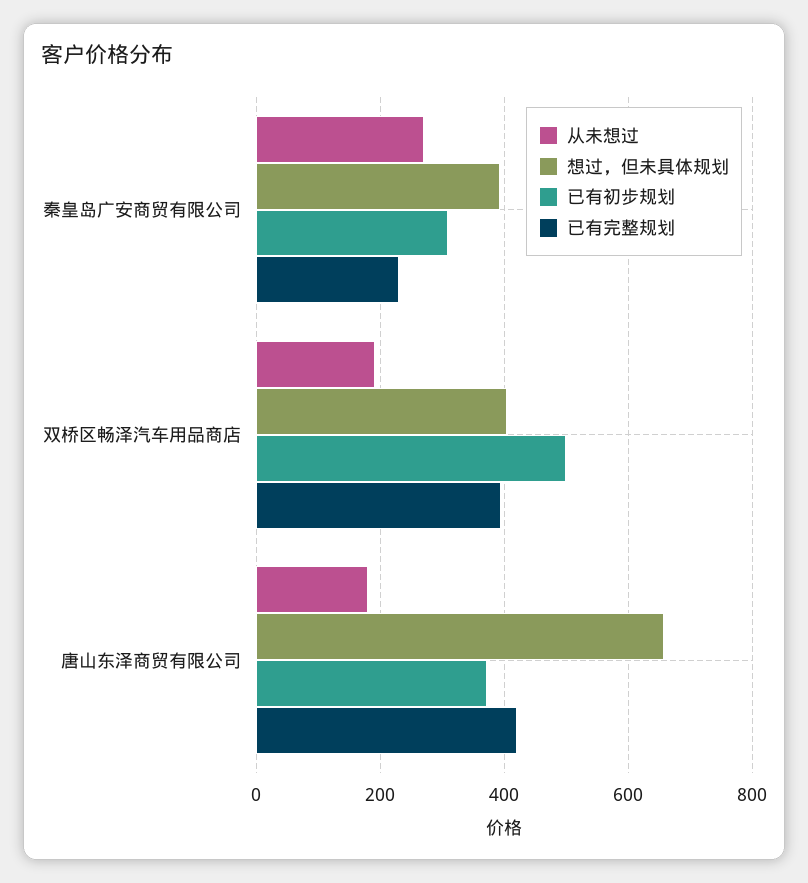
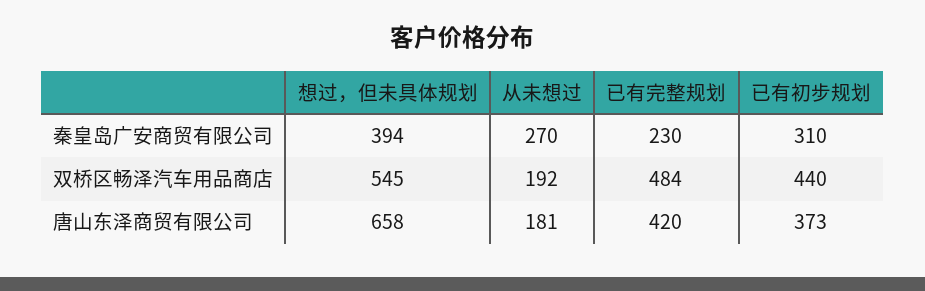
  {
    "从未想过": {
      "秦皇岛广安商贸有限公司": 270,
      "双桥区畅泽汽车用品商店": 192,
      "唐山东泽商贸有限公司": 181
    },
    "想过，但未具体规划": {
      "秦皇岛广安商贸有限公司": 394,
-     "双桥区畅泽汽车用品商店": 400,
+     "双桥区畅泽汽车用品商店": 545,
      "唐山东泽商贸有限公司": 658
    },
    "已有初步规划": {
      "秦皇岛广安商贸有限公司": 310,
-     "双桥区畅泽汽车用品商店": 500,
+     "双桥区畅泽汽车用品商店": 440,
      "唐山东泽商贸有限公司": 373
    },
    "已有完整规划": {
      "秦皇岛广安商贸有限公司": 230,
-     "双桥区畅泽汽车用品商店": 400,
+     "双桥区畅泽汽车用品商店": 484,
      "唐山东泽商贸有限公司": 420
    }
  }

